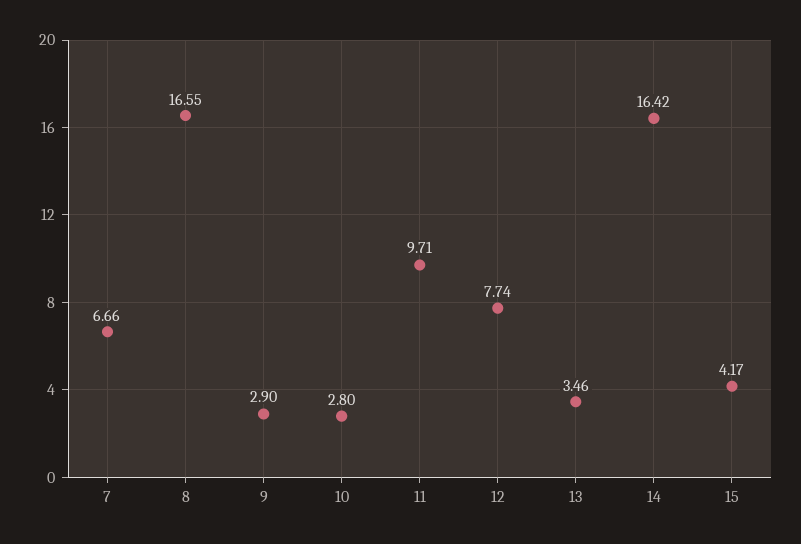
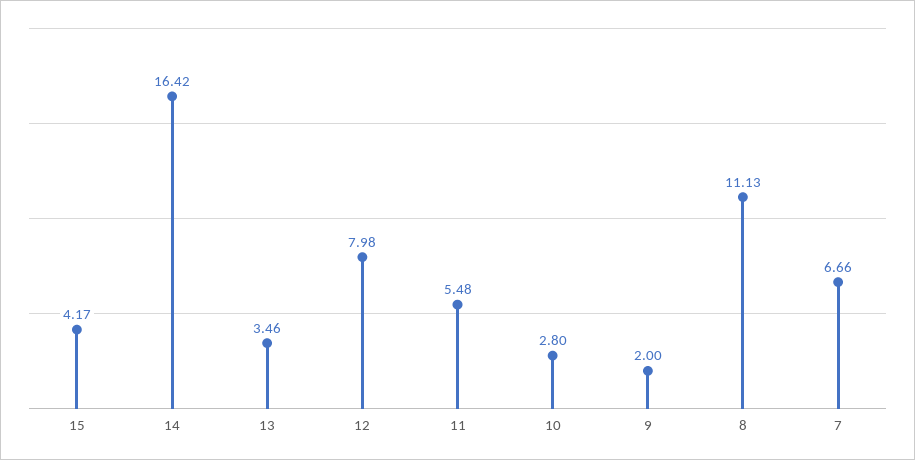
  {
    "7": 6.66,
-   "8": 16.55,
+   "8": 11.13,
-   "9": 2.9,
+   "9": 2,
    "10": 2.8,
-   "11": 9.71,
+   "11": 5.48,
-   "12": 7.74,
+   "12": 7.98,
    "13": 3.46,
    "14": 16.42,
    "15": 4.17
  }

